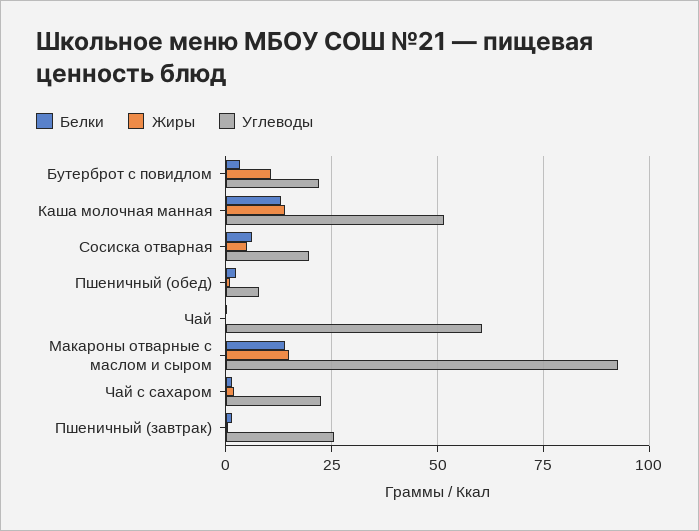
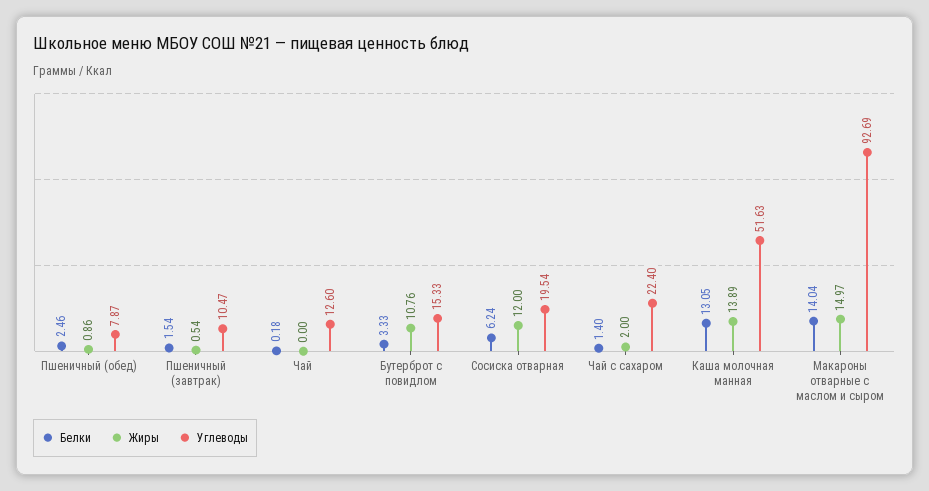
  {
    "Белки": {
      "Бутерброт с повидлом": 3.33,
      "Каша молочная манная": 13.05,
      "Сосиска отварная": 6.24,
      "Пшеничный (обед)": 2.46,
      "Чай": 0.18,
      "Макароны отварные с маслом и сыром": 14.04,
      "Чай с сахаром": 1.4,
      "Пшеничный (завтрак)": 1.54
    },
    "Жиры": {
      "Бутерброт с повидлом": 10.76,
      "Каша молочная манная": 13.89,
-     "Сосиска отварная": 5,
+     "Сосиска отварная": 12,
      "Пшеничный (обед)": 0.86,
      "Чай": 0,
      "Макароны отварные с маслом и сыром": 14.97,
      "Чай с сахаром": 2,
      "Пшеничный (завтрак)": 0.54
    },
    "Углеводы": {
-     "Бутерброт с повидлом": 22.5,
+     "Бутерброт с повидлом": 15.33,
      "Каша молочная манная": 51.63,
      "Сосиска отварная": 19.54,
      "Пшеничный (обед)": 7.87,
-     "Чай": 60,
+     "Чай": 12.6,
      "Макароны отварные с маслом и сыром": 92.69,
      "Чай с сахаром": 22.4,
-     "Пшеничный (завтрак)": 25
+     "Пшеничный (завтрак)": 10.47
    }
  }

